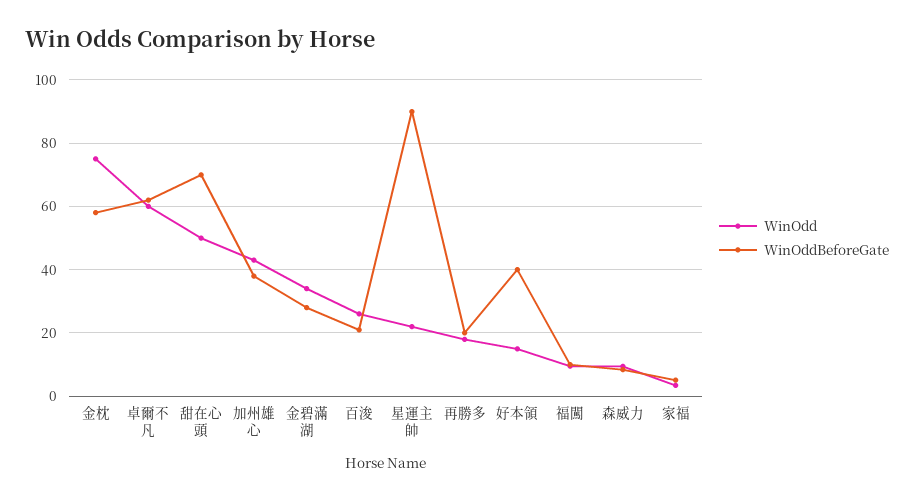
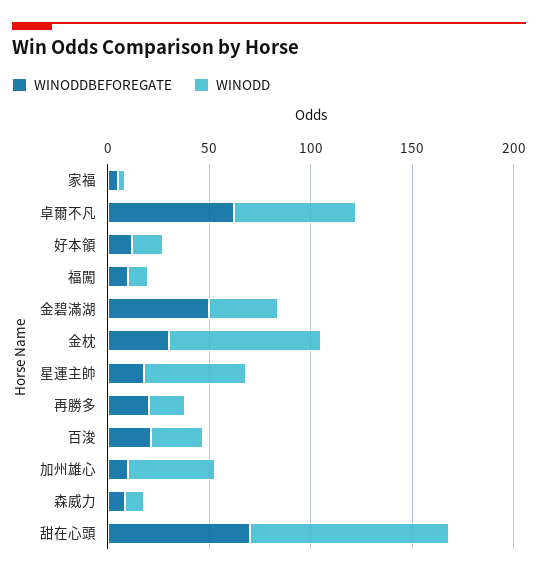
  {
    "WinOdd": {
      "金枕": 76,
      "卓爾不凡": 60,
-     "甜在心頭": 50,
+     "甜在心頭": 100,
      "加州雄心": 44,
      "金碧滿湖": 34,
      "百浚": 26,
-     "星運主帥": 22,
+     "星運主帥": 50,
      "再勝多": 18,
      "好本領": 16,
      "福闖": 10,
      "森威力": 10,
      "家福": 4
    },
    "WinOddBeforeGate": {
-     "金枕": 58,
+     "金枕": 30,
      "卓爾不凡": 62,
      "甜在心頭": 70,
-     "加州雄心": 38,
+     "加州雄心": 10,
-     "金碧滿湖": 28,
+     "金碧滿湖": 50,
      "百浚": 22,
-     "星運主帥": 90,
+     "星運主帥": 20,
      "再勝多": 20,
-     "好本領": 40,
+     "好本領": 10,
      "福闖": 10,
      "森威力": 8,
      "家福": 6
    }
  }

